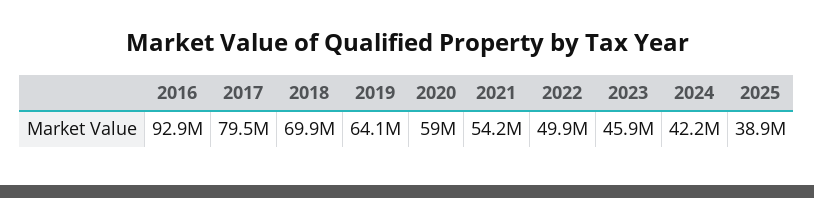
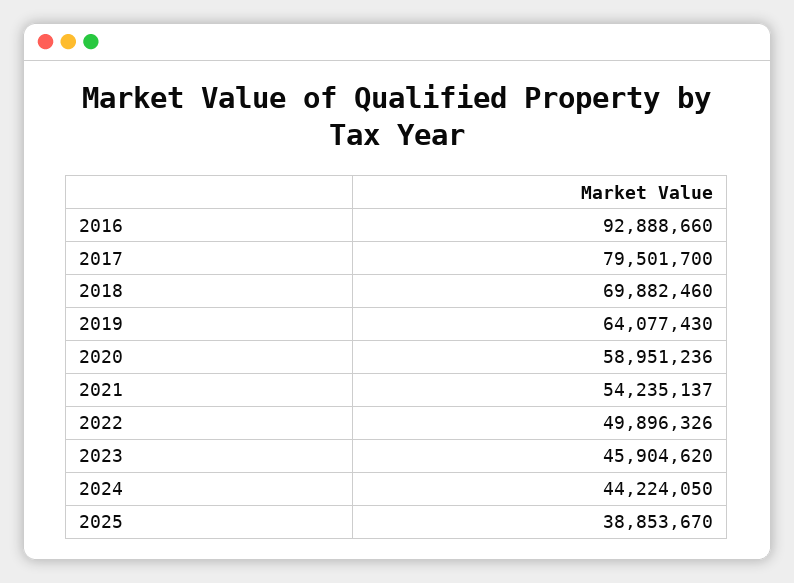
  {
    "2016": 92888660,
    "2017": 79501700,
    "2018": 69882460,
    "2019": 64077430,
    "2020": 58951236,
    "2021": 54235137,
    "2022": 49896326,
    "2023": 45904620,
-   "2024": 42200000,
+   "2024": 44224050,
    "2025": 38853670
  }

